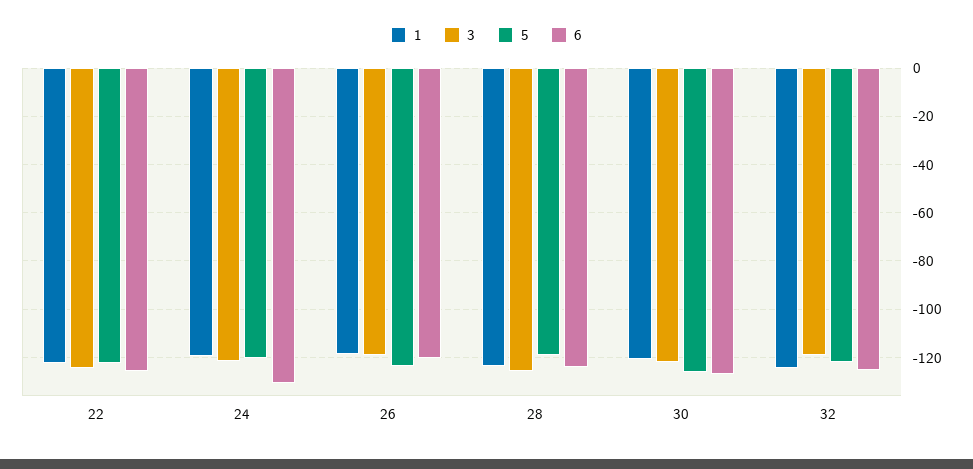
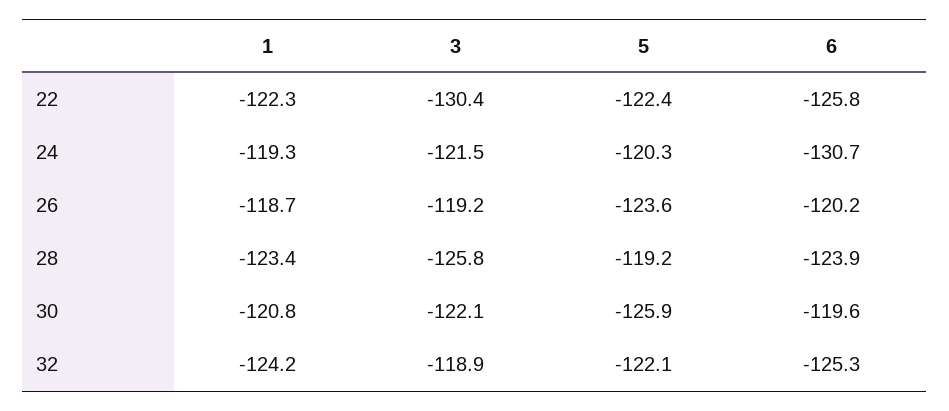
  {
    "1": {
      "22": -122.3,
      "24": -119.3,
      "26": -118.7,
      "28": -123.4,
      "30": -120.8,
      "32": -124.2
    },
    "3": {
-     "22": -125,
+     "22": -130.4,
      "24": -121.5,
      "26": -119.2,
      "28": -125.8,
      "30": -122.1,
      "32": -118.9
    },
    "5": {
      "22": -122.4,
      "24": -120.3,
      "26": -123.6,
      "28": -119.2,
      "30": -125.9,
      "32": -122.1
    },
    "6": {
      "22": -125.8,
      "24": -130.7,
      "26": -120.2,
      "28": -123.9,
-     "30": -127.5,
+     "30": -119.6,
      "32": -125.3
    }
  }

